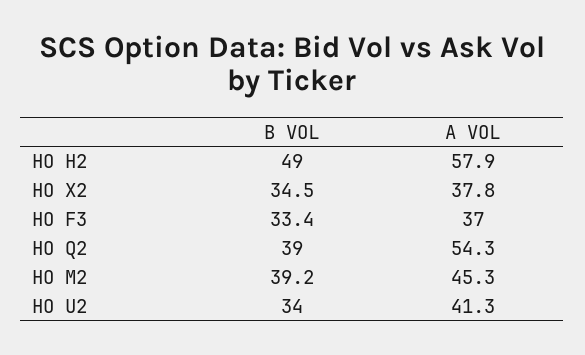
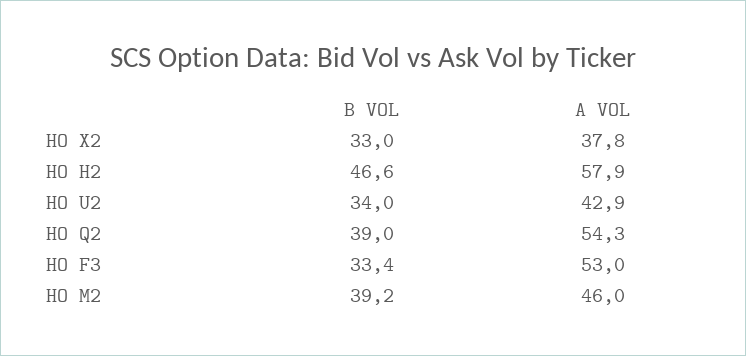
  {
    "B VOL": {
-     "HO H2": 49,
+     "HO H2": 46.6,
-     "HO X2": 34.5,
+     "HO X2": 33,
      "HO F3": 33.4,
      "HO Q2": 39,
      "HO M2": 39.2,
      "HO U2": 34
    },
    "A VOL": {
      "HO H2": 57.9,
      "HO X2": 37.8,
-     "HO F3": 37,
+     "HO F3": 53,
      "HO Q2": 54.3,
-     "HO M2": 45.3,
+     "HO M2": 46,
-     "HO U2": 41.3
+     "HO U2": 42.9
    }
  }

